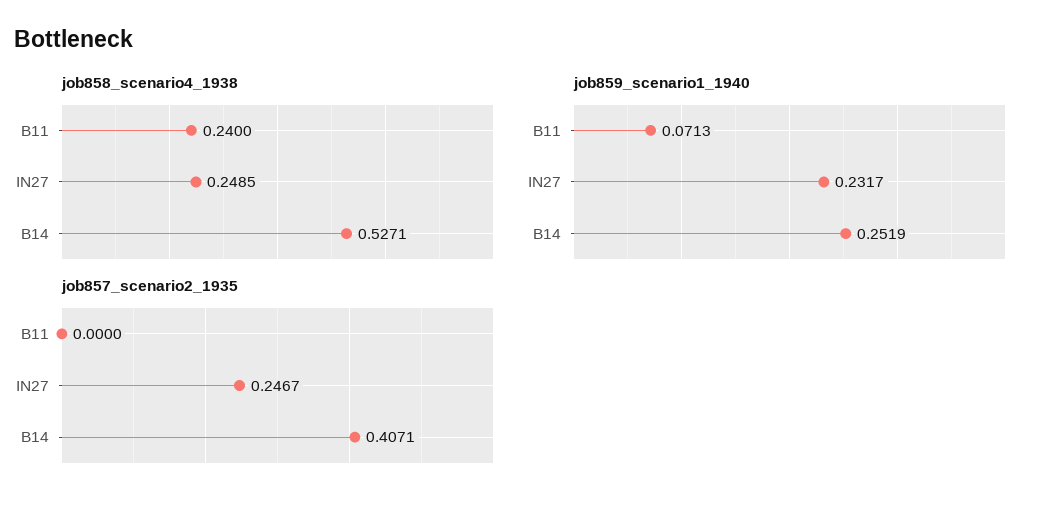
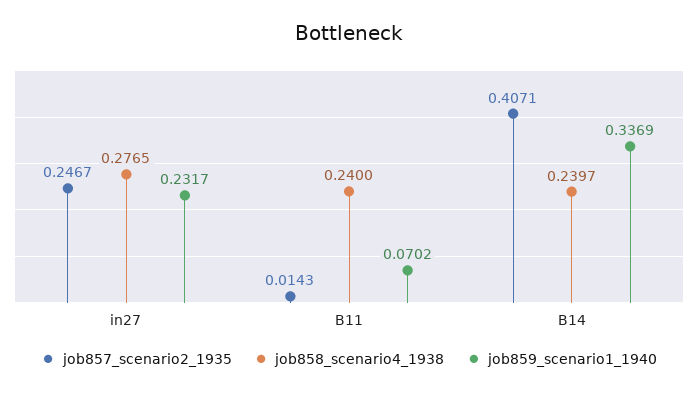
  {
    "job858_scenario4_1938": {
      "B11": 0.24,
-     "IN27": 0.2485,
+     "IN27": 0.2765,
-     "B14": 0.5271
+     "B14": 0.2397
    },
    "job859_scenario1_1940": {
-     "B11": 0.0713,
+     "B11": 0.0702,
      "IN27": 0.2317,
-     "B14": 0.2519
+     "B14": 0.3369
    },
    "job857_scenario2_1935": {
-     "B11": 0,
+     "B11": 0.0143,
      "IN27": 0.2467,
      "B14": 0.4071
    }
  }

